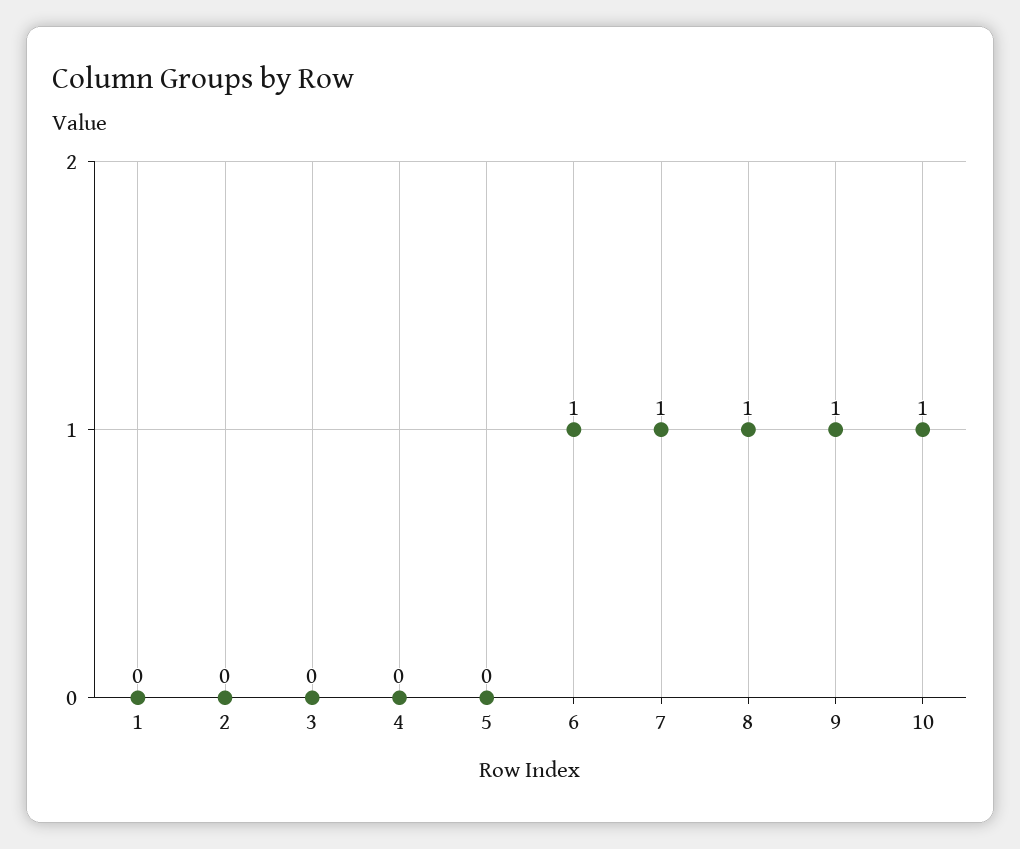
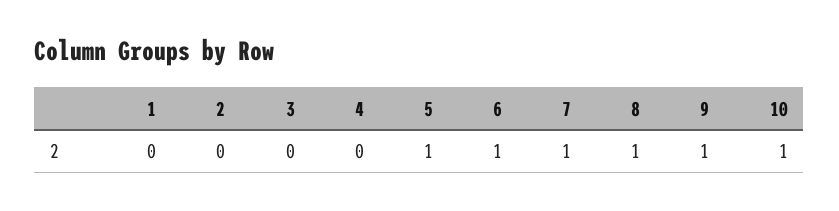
  {
    "1": 0,
    "2": 0,
    "3": 0,
    "4": 0,
-   "5": 0,
+   "5": 1,
    "6": 1,
    "7": 1,
    "8": 1,
    "9": 1,
    "10": 1
  }

